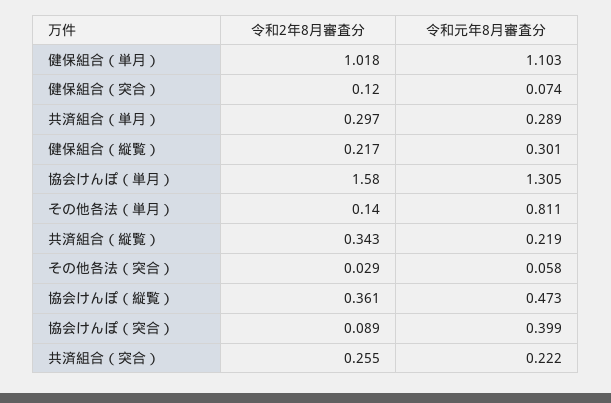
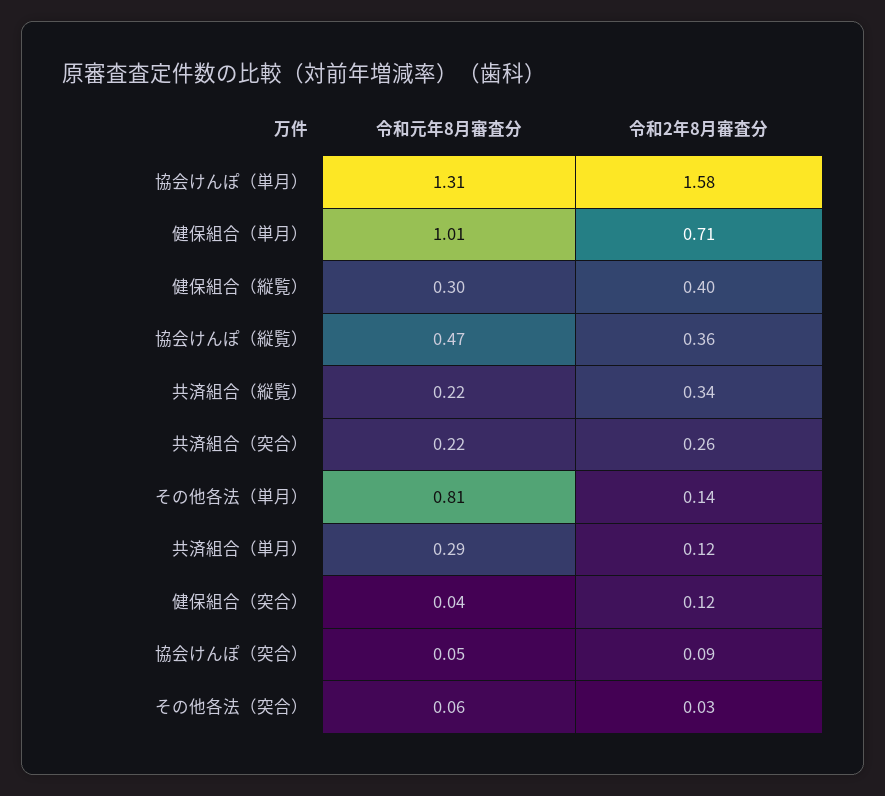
  {
    "令和2年8月審査分": {
-     "健保組合（単月）": 1.018,
+     "健保組合（単月）": 0.71,
      "健保組合（突合）": 0.12,
-     "共済組合（単月）": 0.297,
+     "共済組合（単月）": 0.12,
-     "健保組合（縦覧）": 0.217,
+     "健保組合（縦覧）": 0.4,
      "協会けんぽ（単月）": 1.58,
      "その他各法（単月）": 0.14,
      "共済組合（縦覧）": 0.343,
      "その他各法（突合）": 0.029,
      "協会けんぽ（縦覧）": 0.361,
      "協会けんぽ（突合）": 0.089,
      "共済組合（突合）": 0.255
    },
    "令和元年8月審査分": {
-     "健保組合（単月）": 1.103,
+     "健保組合（単月）": 1.01,
-     "健保組合（突合）": 0.074,
+     "健保組合（突合）": 0.04,
      "共済組合（単月）": 0.289,
      "健保組合（縦覧）": 0.301,
      "協会けんぽ（単月）": 1.305,
      "その他各法（単月）": 0.811,
      "共済組合（縦覧）": 0.219,
      "その他各法（突合）": 0.058,
      "協会けんぽ（縦覧）": 0.473,
-     "協会けんぽ（突合）": 0.399,
+     "協会けんぽ（突合）": 0.05,
      "共済組合（突合）": 0.222
    }
  }

